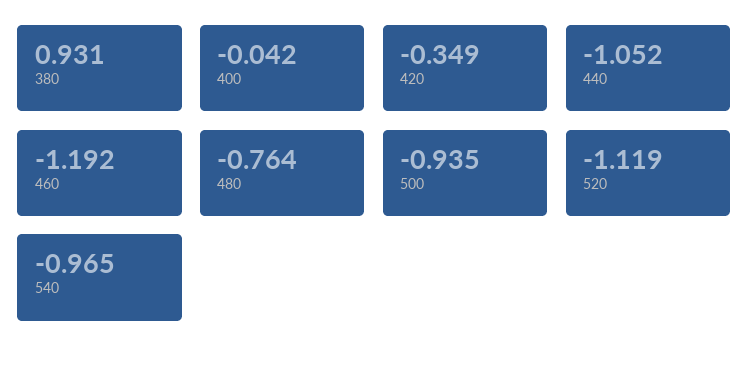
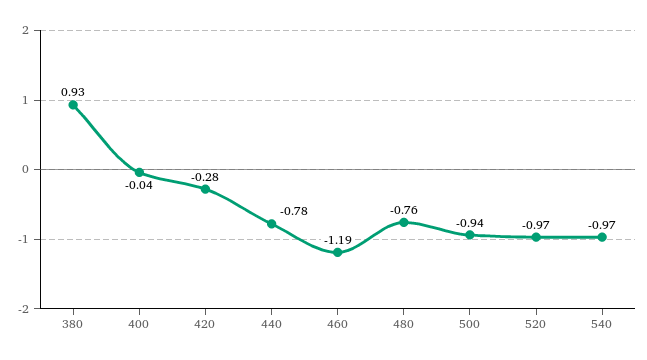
  {
    "380": 0.931,
    "400": -0.042,
-   "420": -0.349,
+   "420": -0.28,
-   "440": -1.052,
+   "440": -0.78,
    "460": -1.192,
    "480": -0.764,
    "500": -0.935,
-   "520": -1.119,
+   "520": -0.97,
    "540": -0.965
  }

